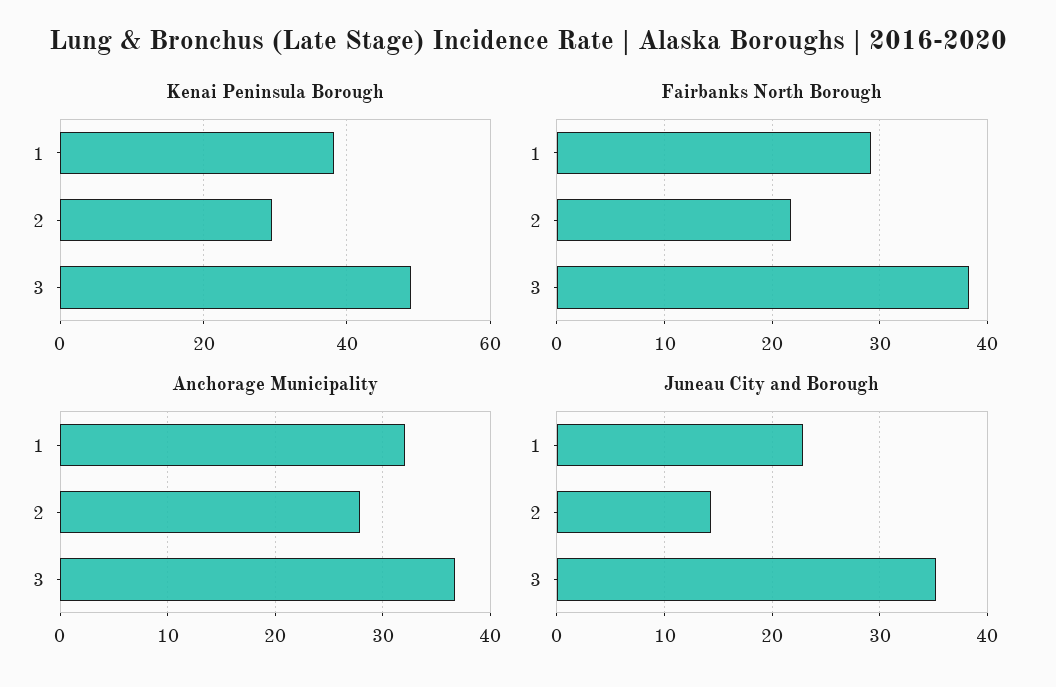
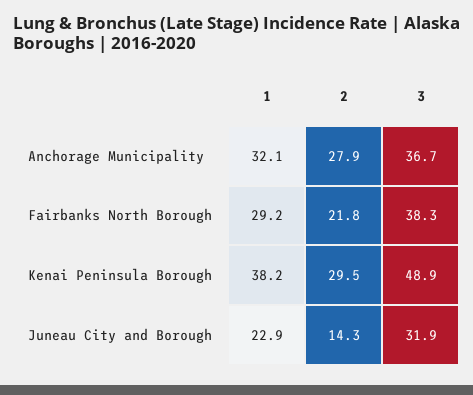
  {
    "Kenai Peninsula Borough": {
      "1": 38.2,
      "2": 29.5,
      "3": 48.9
    },
    "Fairbanks North Borough": {
      "1": 29.2,
      "2": 21.8,
      "3": 38.3
    },
    "Anchorage Municipality": {
      "1": 32.1,
      "2": 27.9,
      "3": 36.7
    },
    "Juneau City and Borough": {
      "1": 22.9,
      "2": 14.3,
-     "3": 35
+     "3": 31.9
    }
  }

